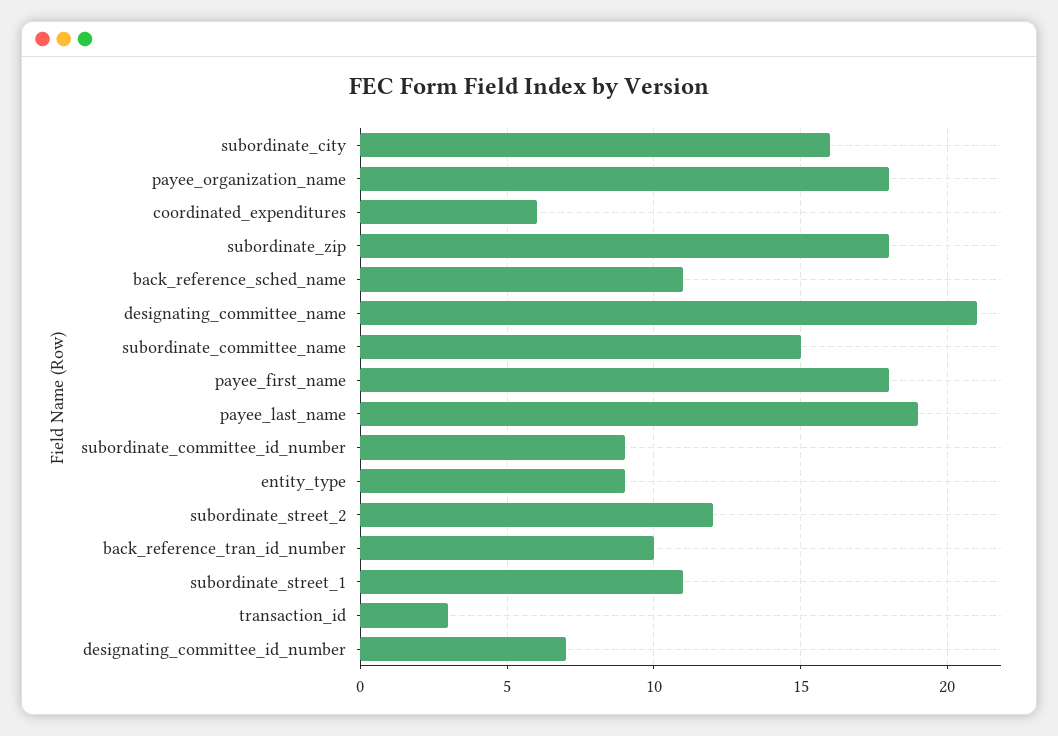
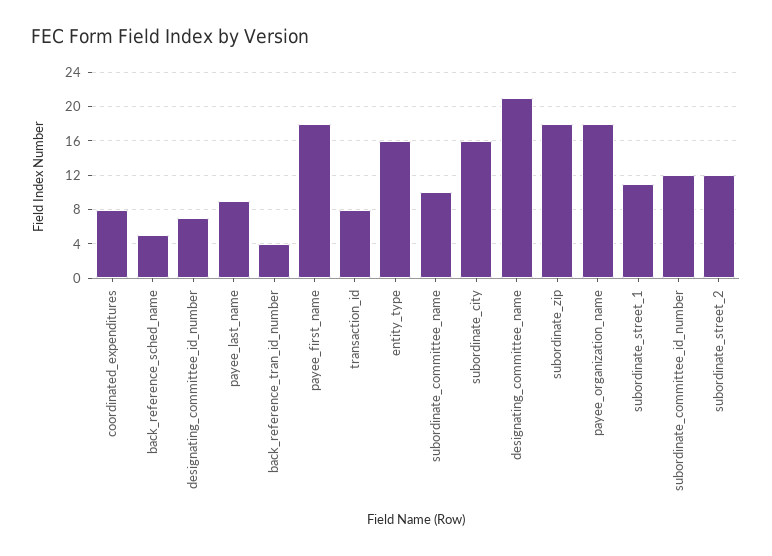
  {
    "subordinate_city": 16,
    "payee_organization_name": 18,
-   "coordinated_expenditures": 6,
+   "coordinated_expenditures": 8,
    "subordinate_zip": 18,
-   "back_reference_sched_name": 11,
+   "back_reference_sched_name": 5,
    "designating_committee_name": 21,
-   "subordinate_committee_name": 15,
+   "subordinate_committee_name": 10,
    "payee_first_name": 18,
-   "payee_last_name": 19,
+   "payee_last_name": 9,
-   "subordinate_committee_id_number": 9,
+   "subordinate_committee_id_number": 12,
-   "entity_type": 9,
+   "entity_type": 16,
    "subordinate_street_2": 12,
-   "back_reference_tran_id_number": 10,
+   "back_reference_tran_id_number": 4,
    "subordinate_street_1": 11,
-   "transaction_id": 3,
+   "transaction_id": 8,
    "designating_committee_id_number": 7
  }

